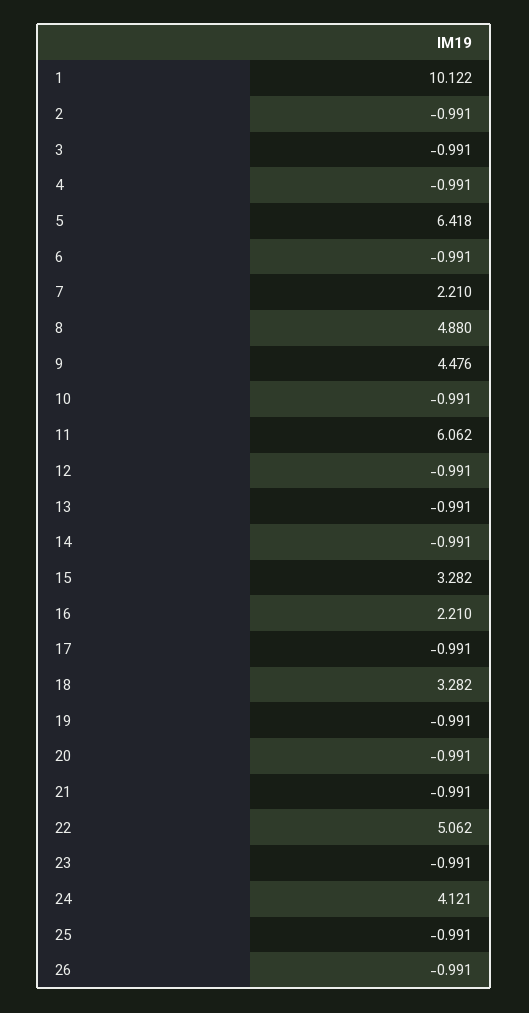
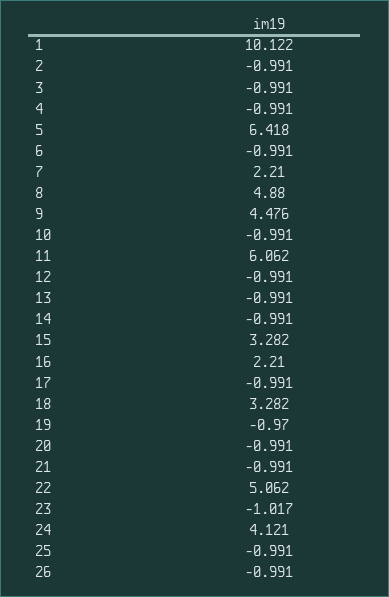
  {
    "1": 10.122,
    "2": -0.991,
    "3": -0.991,
    "4": -0.991,
    "5": 6.418,
    "6": -0.991,
    "7": 2.21,
    "8": 4.88,
    "9": 4.476,
    "10": -0.991,
    "11": 6.062,
    "12": -0.991,
    "13": -0.991,
    "14": -0.991,
    "15": 3.282,
    "16": 2.21,
    "17": -0.991,
    "18": 3.282,
-   "19": -0.991,
+   "19": -0.97,
    "20": -0.991,
    "21": -0.991,
    "22": 5.062,
-   "23": -0.991,
+   "23": -1.017,
    "24": 4.121,
    "25": -0.991,
    "26": -0.991
  }

